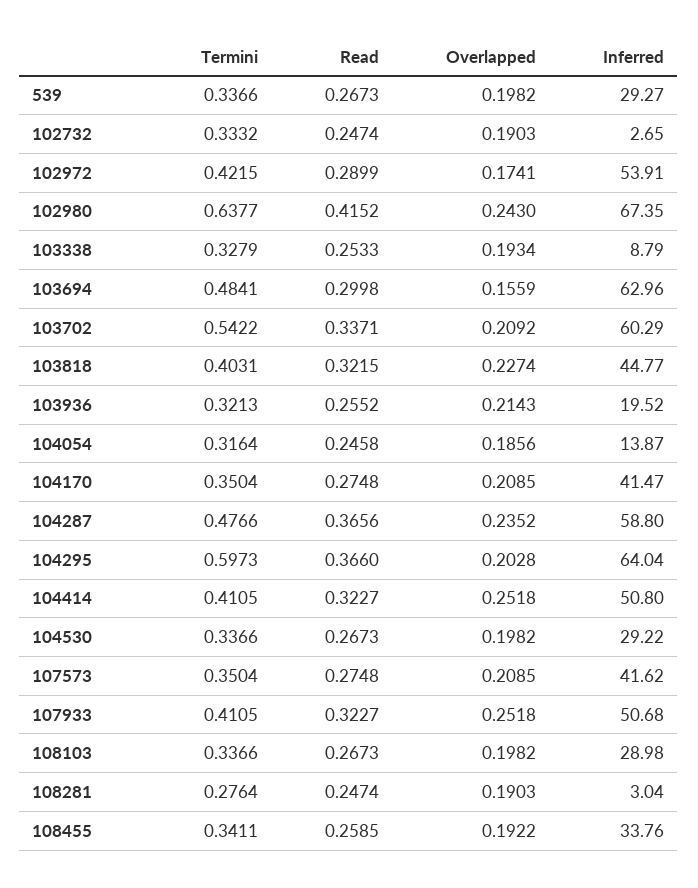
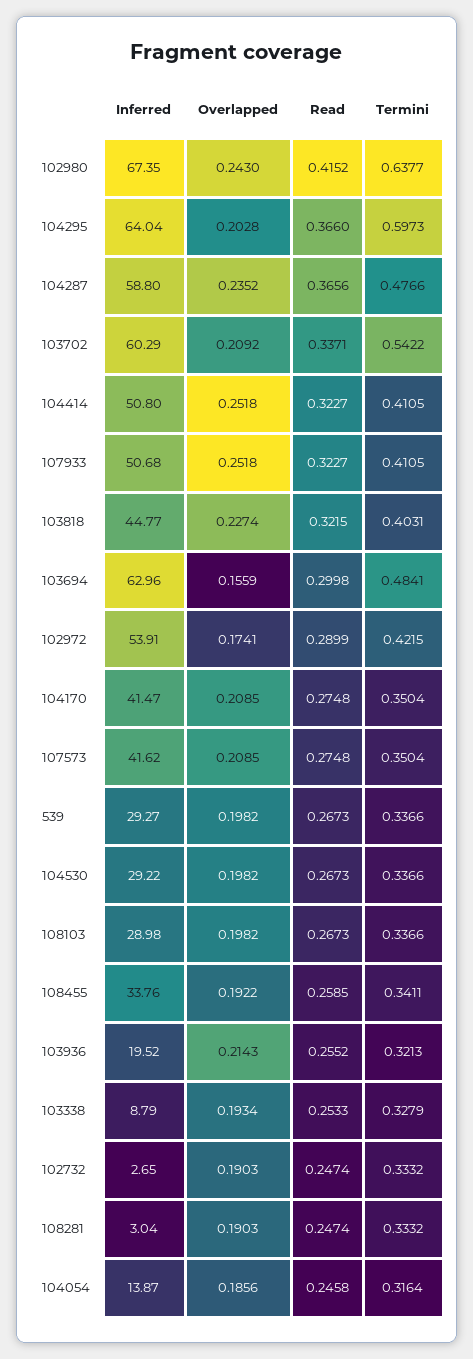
  {
    "Termini": {
      "539": 0.3366,
      "102732": 0.3332,
      "102972": 0.4215,
      "102980": 0.6377,
      "103338": 0.3279,
      "103694": 0.4841,
      "103702": 0.5422,
      "103818": 0.4031,
      "103936": 0.3213,
      "104054": 0.3164,
      "104170": 0.3504,
      "104287": 0.4766,
      "104295": 0.5973,
      "104414": 0.4105,
      "104530": 0.3366,
      "107573": 0.3504,
      "107933": 0.4105,
      "108103": 0.3366,
-     "108281": 0.2764,
+     "108281": 0.3332,
      "108455": 0.3411
    },
    "Read": {
      "539": 0.2673,
      "102732": 0.2474,
      "102972": 0.2899,
      "102980": 0.4152,
      "103338": 0.2533,
      "103694": 0.2998,
      "103702": 0.3371,
      "103818": 0.3215,
      "103936": 0.2552,
      "104054": 0.2458,
      "104170": 0.2748,
      "104287": 0.3656,
      "104295": 0.366,
      "104414": 0.3227,
      "104530": 0.2673,
      "107573": 0.2748,
      "107933": 0.3227,
      "108103": 0.2673,
      "108281": 0.2474,
      "108455": 0.2585
    },
    "Overlapped": {
      "539": 0.1982,
      "102732": 0.1903,
      "102972": 0.1741,
      "102980": 0.243,
      "103338": 0.1934,
      "103694": 0.1559,
      "103702": 0.2092,
      "103818": 0.2274,
      "103936": 0.2143,
      "104054": 0.1856,
      "104170": 0.2085,
      "104287": 0.2352,
      "104295": 0.2028,
      "104414": 0.2518,
      "104530": 0.1982,
      "107573": 0.2085,
      "107933": 0.2518,
      "108103": 0.1982,
      "108281": 0.1903,
      "108455": 0.1922
    },
    "Inferred": {
      "539": 29.27,
      "102732": 2.65,
      "102972": 53.91,
      "102980": 67.35,
      "103338": 8.79,
      "103694": 62.96,
      "103702": 60.29,
      "103818": 44.77,
      "103936": 19.52,
      "104054": 13.87,
      "104170": 41.47,
      "104287": 58.8,
      "104295": 64.04,
      "104414": 50.8,
      "104530": 29.22,
      "107573": 41.62,
      "107933": 50.68,
      "108103": 28.98,
      "108281": 3.04,
      "108455": 33.76
    }
  }

